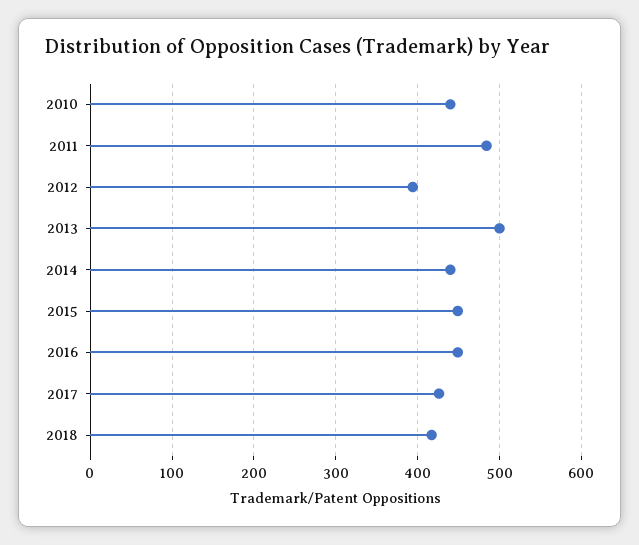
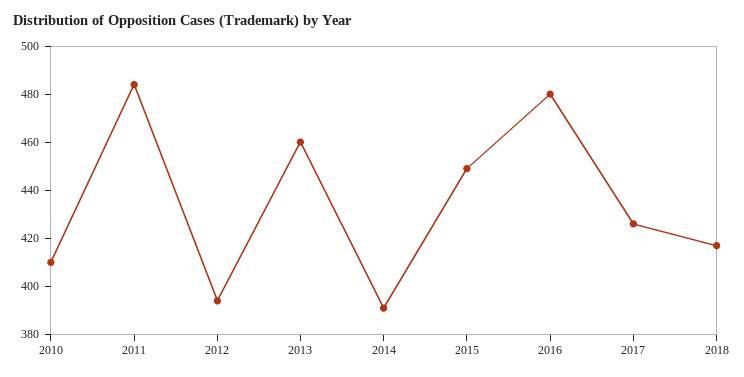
  {
-   "2010": 440,
+   "2010": 410,
    "2011": 485,
    "2012": 395,
-   "2013": 500,
+   "2013": 460,
-   "2014": 440,
+   "2014": 390,
    "2015": 450,
-   "2016": 450,
+   "2016": 480,
    "2017": 425,
    "2018": 415
  }

